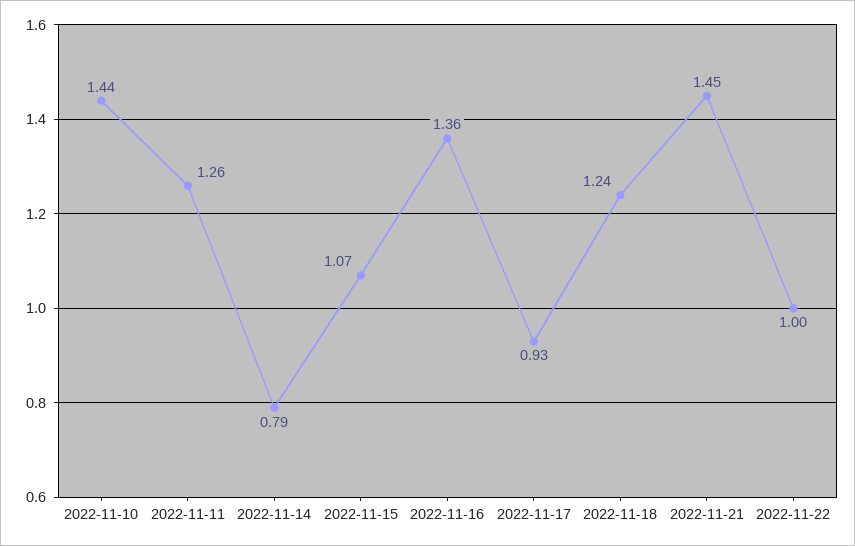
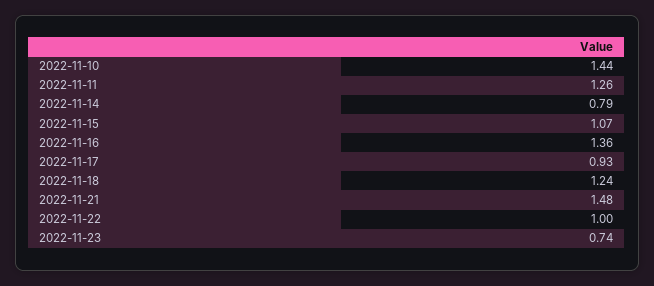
  {
    "2022-11-10": 1.44,
    "2022-11-11": 1.26,
    "2022-11-14": 0.79,
    "2022-11-15": 1.07,
    "2022-11-16": 1.36,
    "2022-11-17": 0.93,
    "2022-11-18": 1.24,
-   "2022-11-21": 1.45,
+   "2022-11-21": 1.48,
-   "2022-11-22": 1
+   "2022-11-22": 1,
+   "2022-11-23": 0.74
  }

